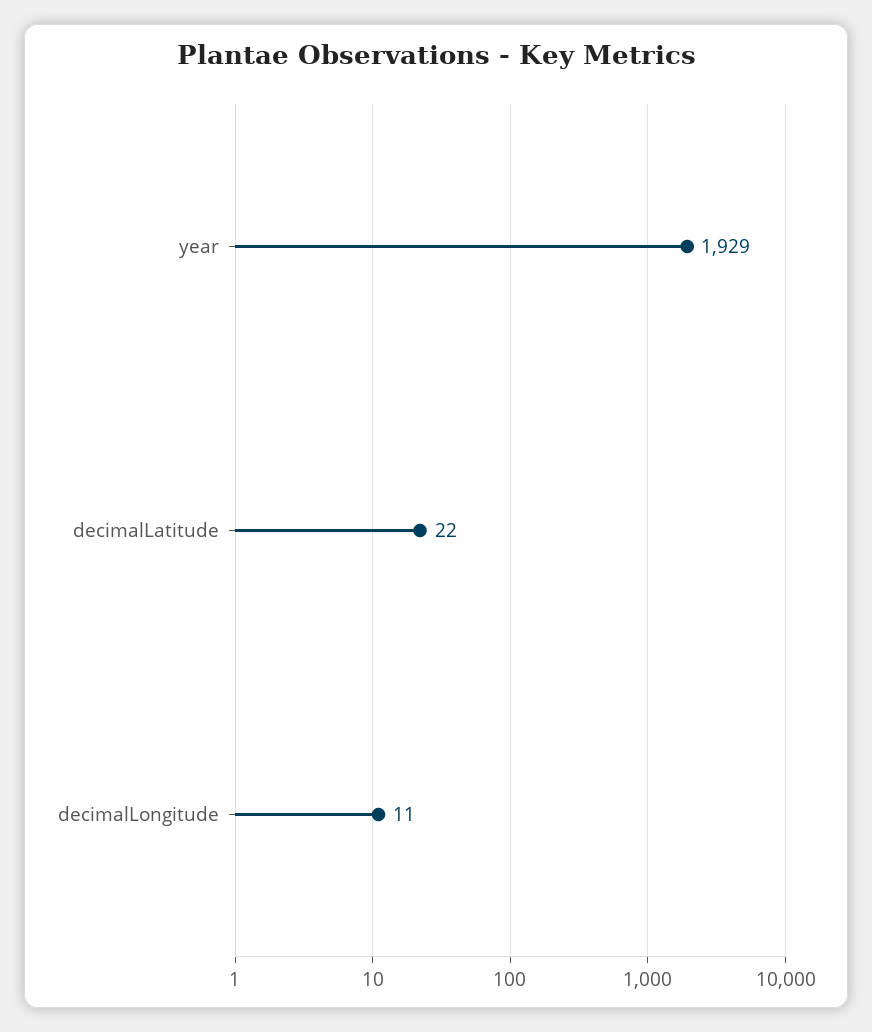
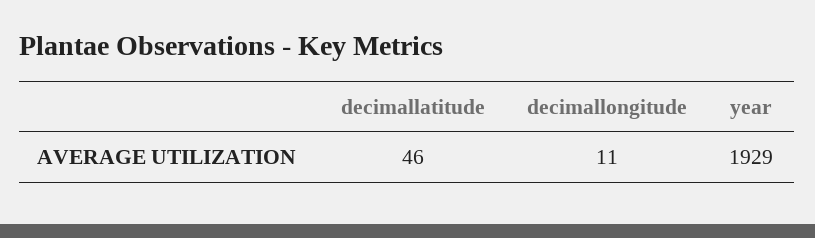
  {
    "year": 1929,
-   "decimalLatitude": 22,
+   "decimalLatitude": 46,
    "decimalLongitude": 11
  }

